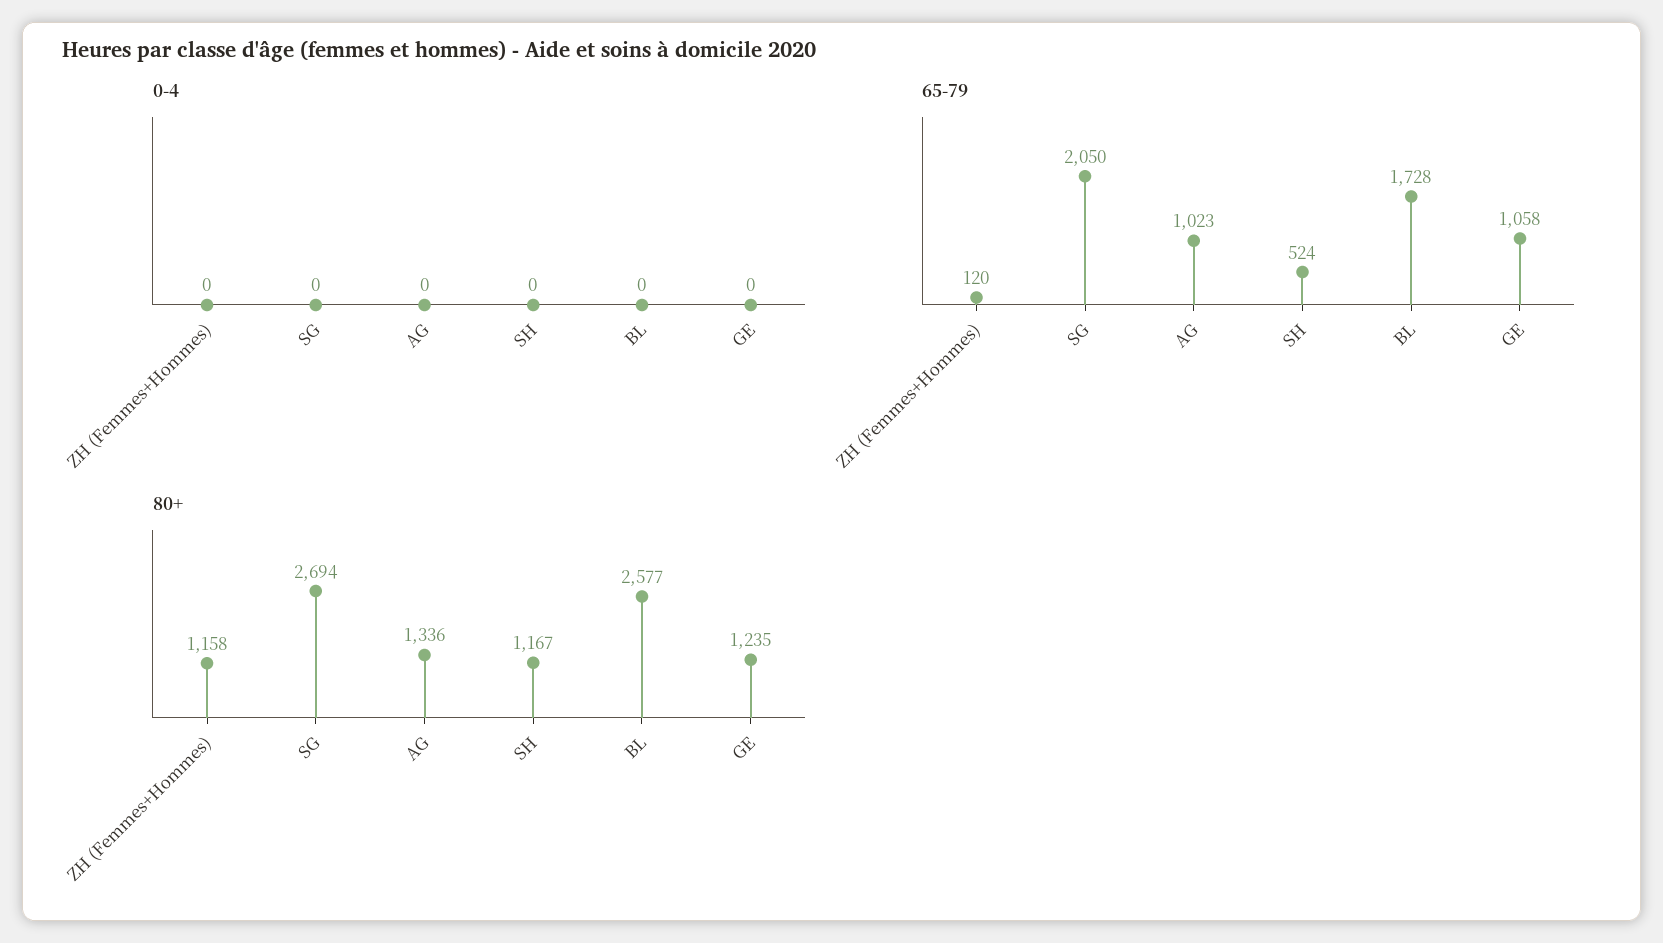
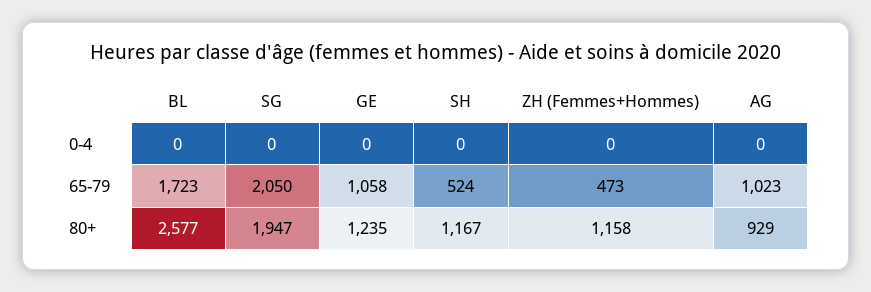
  {
    "0-4": {
      "ZH (Femmes+Hommes)": 0,
      "SG": 0,
      "AG": 0,
      "SH": 0,
      "BL": 0,
      "GE": 0
    },
    "65-79": {
-     "ZH (Femmes+Hommes)": 120,
+     "ZH (Femmes+Hommes)": 473,
      "SG": 2050,
      "AG": 1023,
      "SH": 524,
-     "BL": 1728,
+     "BL": 1723,
      "GE": 1058
    },
    "80+": {
      "ZH (Femmes+Hommes)": 1158,
-     "SG": 2694,
+     "SG": 1947,
-     "AG": 1336,
+     "AG": 929,
      "SH": 1167,
      "BL": 2577,
      "GE": 1235
    }
  }

